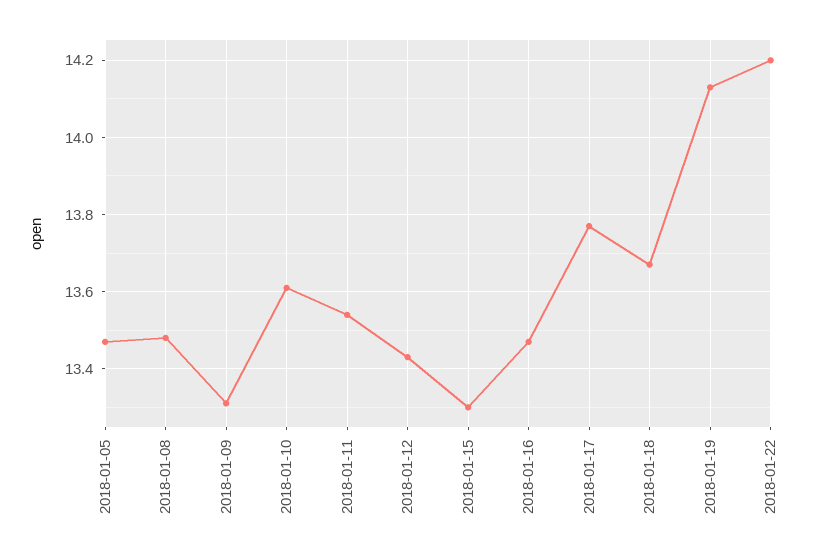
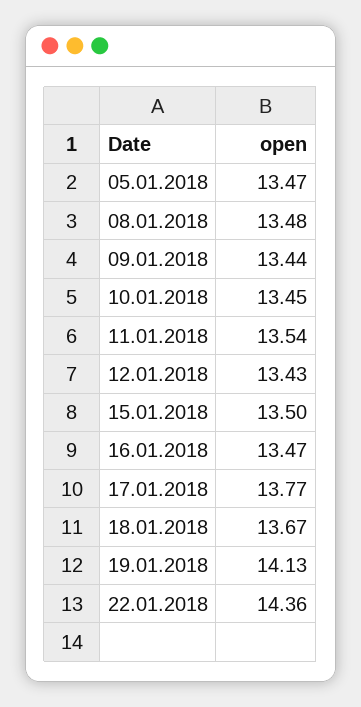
  {
    "2018-01-05": 13.47,
    "2018-01-08": 13.48,
-   "2018-01-09": 13.3,
+   "2018-01-09": 13.44,
-   "2018-01-10": 13.6,
+   "2018-01-10": 13.45,
    "2018-01-11": 13.54,
    "2018-01-12": 13.43,
-   "2018-01-15": 13.3,
+   "2018-01-15": 13.5,
    "2018-01-16": 13.47,
    "2018-01-17": 13.77,
    "2018-01-18": 13.67,
    "2018-01-19": 14.13,
-   "2018-01-22": 14.2
+   "2018-01-22": 14.36
  }

